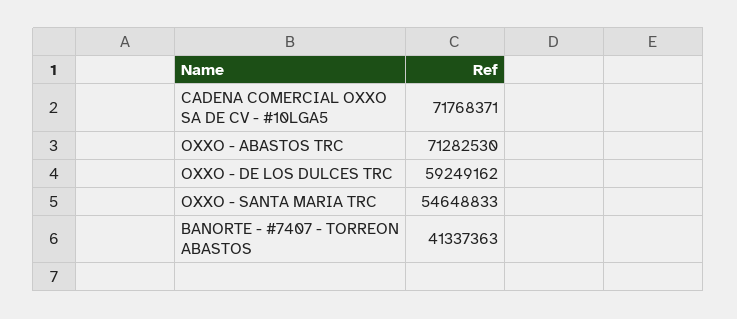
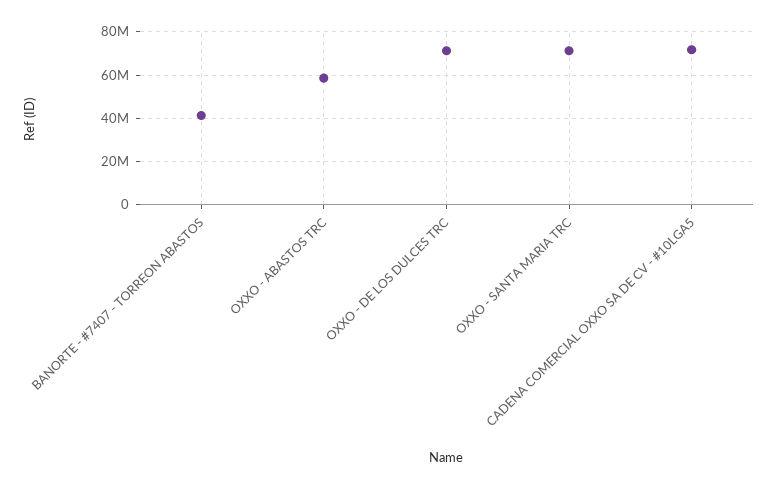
  {
    "CADENA COMERCIAL OXXO SA DE CV - #10LGA5": 71768371,
-   "OXXO - ABASTOS TRC": 71282530,
+   "OXXO - ABASTOS TRC": 60000000,
-   "OXXO - DE LOS DULCES TRC": 59249162,
+   "OXXO - DE LOS DULCES TRC": 70000000,
-   "OXXO - SANTA MARIA TRC": 54648833,
+   "OXXO - SANTA MARIA TRC": 70000000,
    "BANORTE - #7407 - TORREON ABASTOS": 41337363
  }

